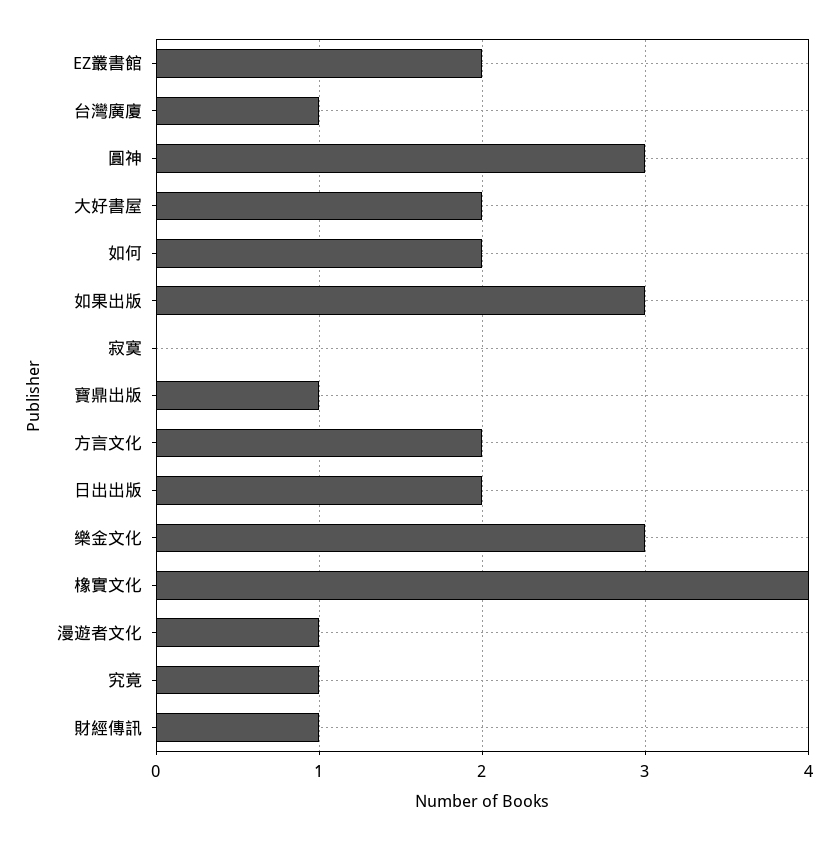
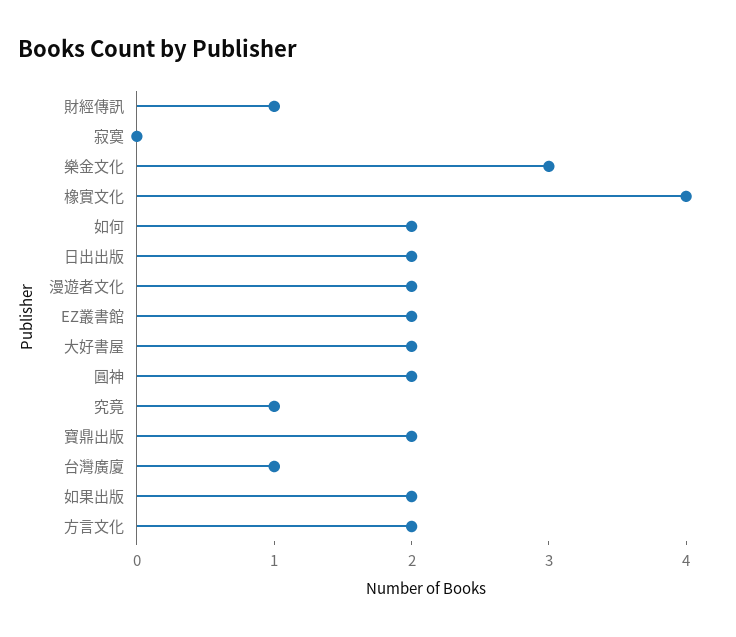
  {
    "EZ叢書館": 2,
    "台灣廣廈": 1,
-   "圓神": 3,
+   "圓神": 2,
    "大好書屋": 2,
    "如何": 2,
-   "如果出版": 3,
+   "如果出版": 2,
    "寂寞": 0,
-   "寶鼎出版": 1,
+   "寶鼎出版": 2,
    "方言文化": 2,
    "日出出版": 2,
    "樂金文化": 3,
    "橡實文化": 4,
-   "漫遊者文化": 1,
+   "漫遊者文化": 2,
    "究竟": 1,
    "財經傳訊": 1
  }

